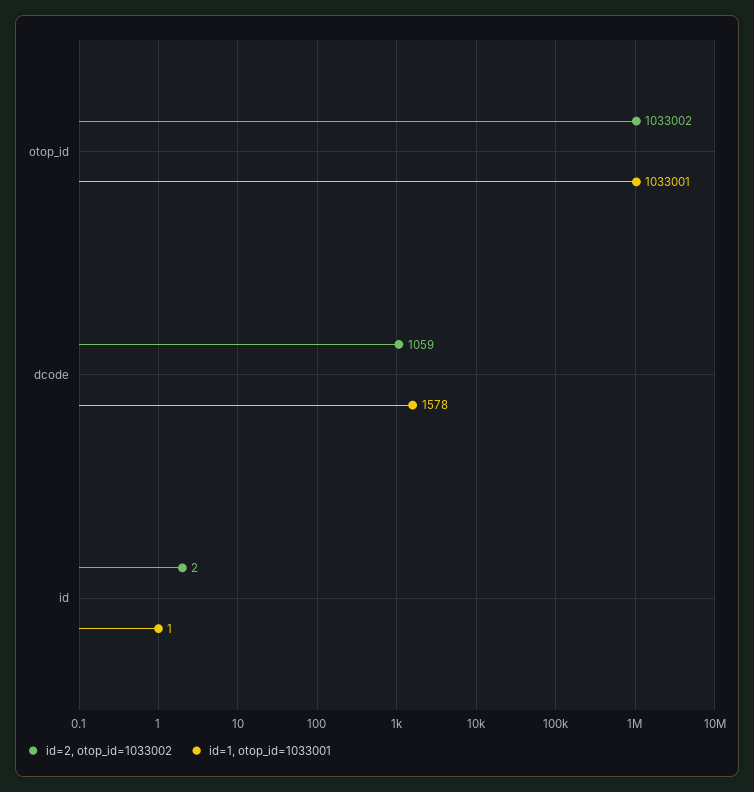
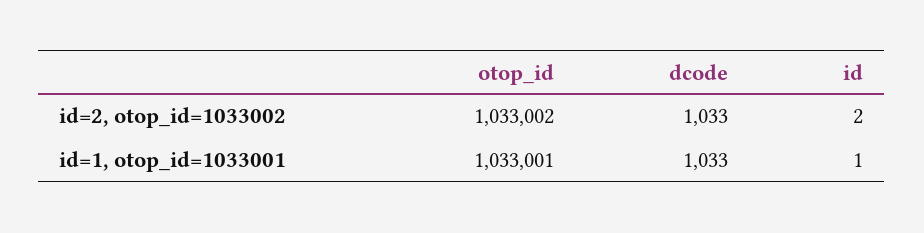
  {
    "id=2, otop_id=1033002": {
      "otop_id": 1033002,
-     "dcode": 1059,
+     "dcode": 1033,
      "id": 2
    },
    "id=1, otop_id=1033001": {
      "otop_id": 1033001,
-     "dcode": 1578,
+     "dcode": 1033,
      "id": 1
    }
  }

